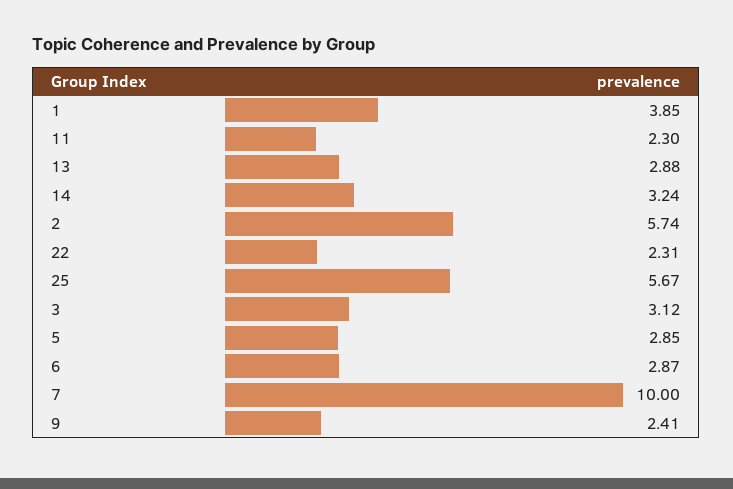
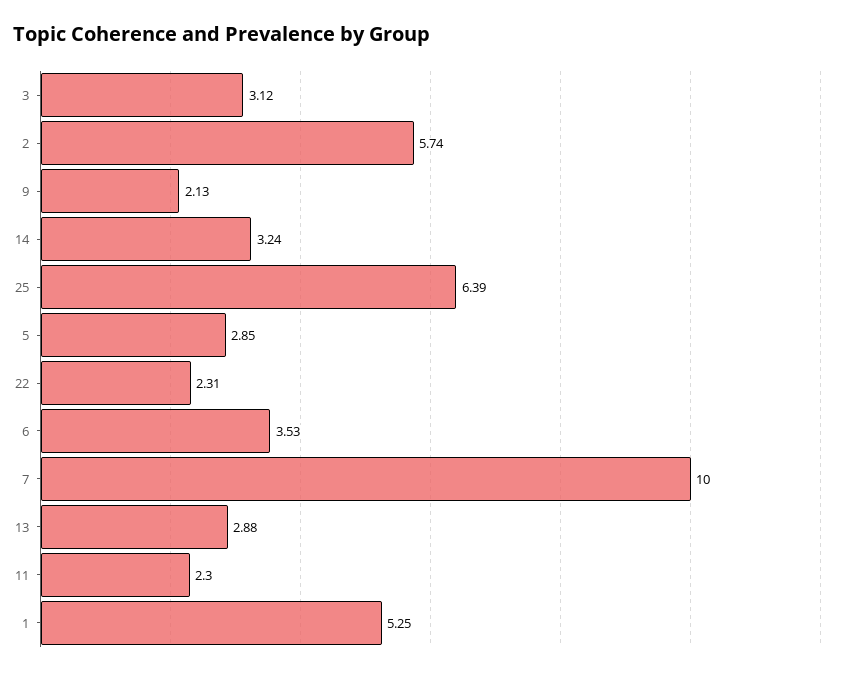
  {
-   "1": 3.85,
+   "1": 5.25,
    "11": 2.3,
    "13": 2.88,
    "14": 3.24,
    "2": 5.74,
    "22": 2.31,
-   "25": 5.67,
+   "25": 6.39,
    "3": 3.12,
    "5": 2.85,
-   "6": 2.87,
+   "6": 3.53,
    "7": 10,
-   "9": 2.41
+   "9": 2.13
  }

